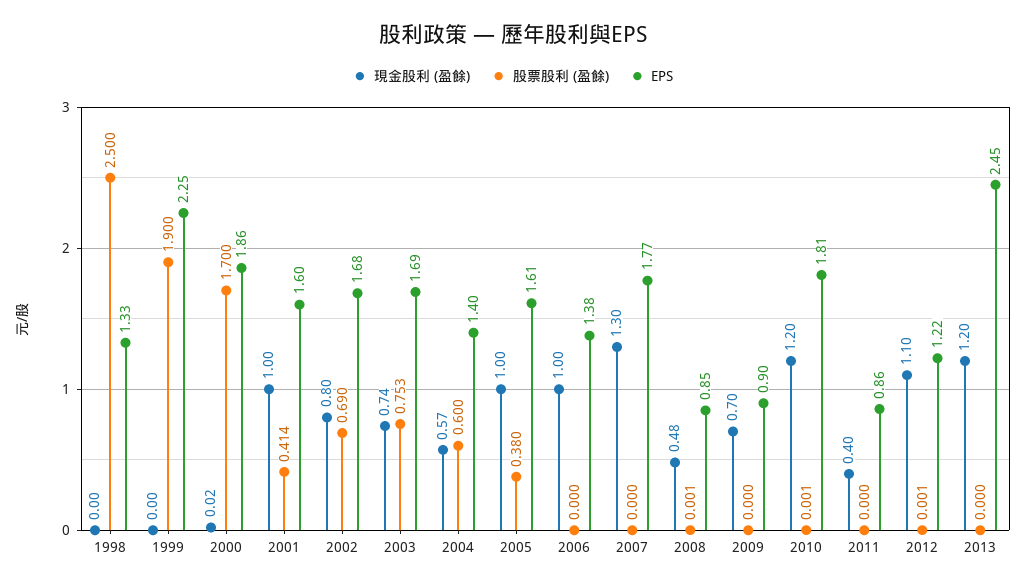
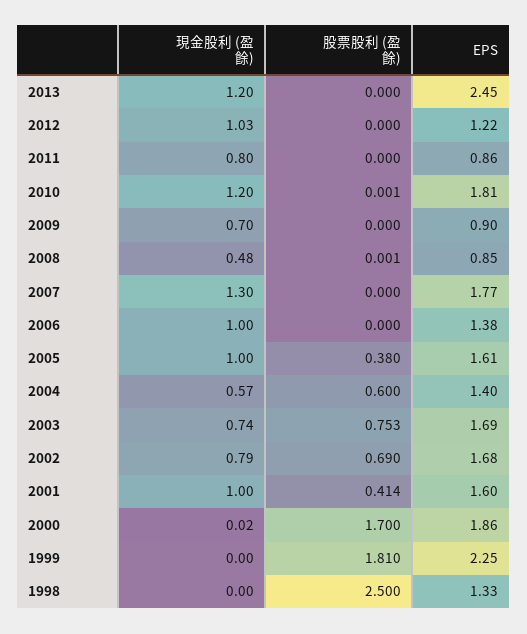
  {
    "現金股利 (盈餘)": {
      "1998": 0,
      "1999": 0,
      "2000": 0.02,
      "2001": 1,
-     "2002": 0.8,
+     "2002": 0.79,
      "2003": 0.74,
      "2004": 0.57,
      "2005": 1,
      "2006": 1,
      "2007": 1.3,
      "2008": 0.48,
      "2009": 0.7,
      "2010": 1.2,
-     "2011": 0.4,
+     "2011": 0.8,
-     "2012": 1.1,
+     "2012": 1.03,
      "2013": 1.2
    },
    "股票股利 (盈餘)": {
      "1998": 2.5,
-     "1999": 1.9,
+     "1999": 1.81,
      "2000": 1.7,
      "2001": 0.414,
      "2002": 0.69,
      "2003": 0.753,
      "2004": 0.6,
      "2005": 0.38,
      "2006": 0,
      "2007": 0,
      "2008": 0.001,
      "2009": 0,
      "2010": 0.001,
      "2011": 0,
-     "2012": 0.001,
+     "2012": 0,
      "2013": 0
    },
    "EPS": {
      "1998": 1.33,
      "1999": 2.25,
      "2000": 1.86,
      "2001": 1.6,
      "2002": 1.68,
      "2003": 1.69,
      "2004": 1.4,
      "2005": 1.61,
      "2006": 1.38,
      "2007": 1.77,
      "2008": 0.85,
      "2009": 0.9,
      "2010": 1.81,
      "2011": 0.86,
      "2012": 1.22,
      "2013": 2.45
    }
  }

